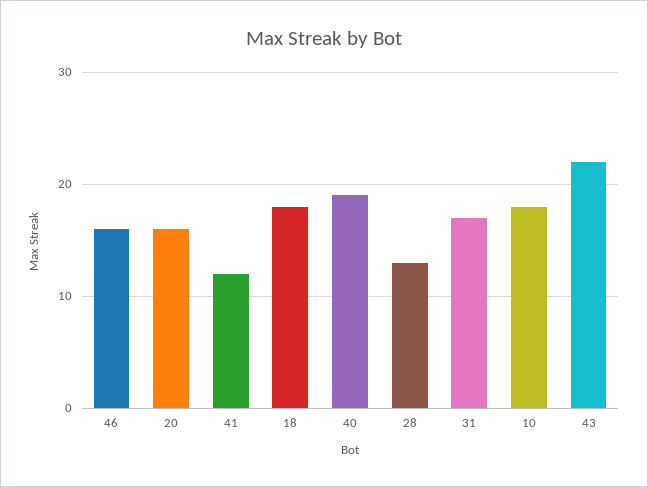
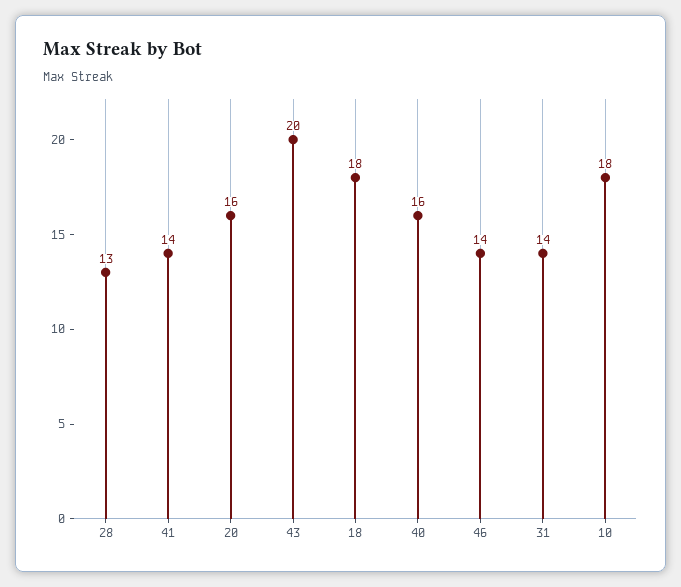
  {
-   "46": 16,
+   "46": 14,
    "20": 16,
-   "41": 12,
+   "41": 14,
    "18": 18,
-   "40": 19,
+   "40": 16,
    "28": 13,
-   "31": 17,
+   "31": 14,
    "10": 18,
-   "43": 22
+   "43": 20
  }

